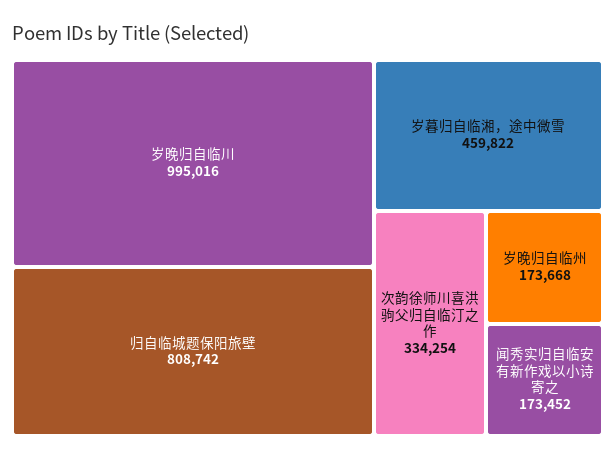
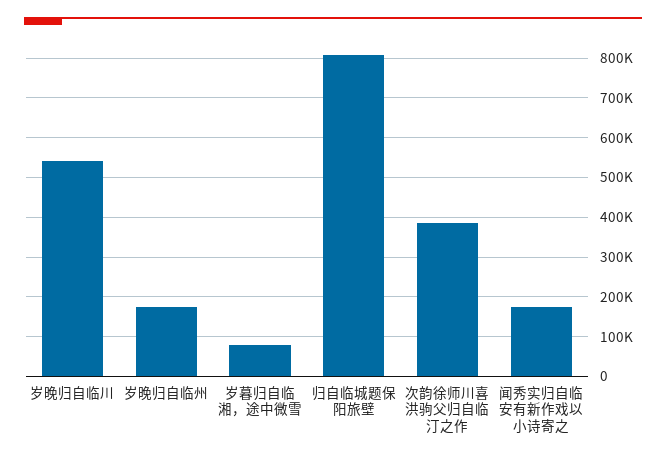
  {
-   "岁晚归自临川": 995016,
+   "岁晚归自临川": 540000,
    "归自临城题保阳旅壁": 808742,
-   "岁暮归自临湘，途中微雪": 459822,
+   "岁暮归自临湘，途中微雪": 80000,
-   "次韵徐师川喜洪驹父归自临汀之作": 334254,
+   "次韵徐师川喜洪驹父归自临汀之作": 380000,
    "岁晚归自临州": 173668,
    "闻秀实归自临安有新作戏以小诗寄之": 173452
  }

